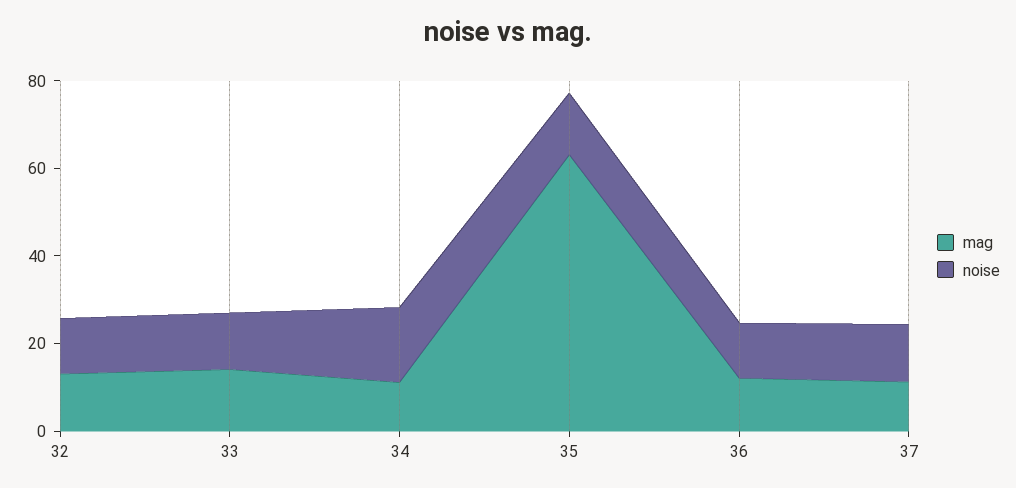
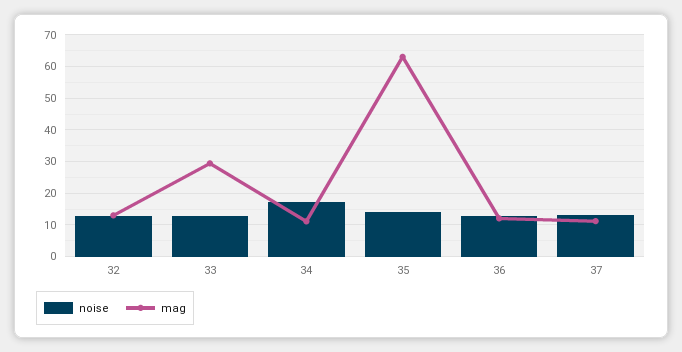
  {
    "mag": {
      "32": 14,
-     "33": 15,
+     "33": 30,
      "34": 12,
      "35": 64,
      "36": 12,
      "37": 12
    },
    "noise": {
      "32": 12,
      "33": 12,
      "34": 18,
      "35": 14,
      "36": 12,
      "37": 14
    }
  }

